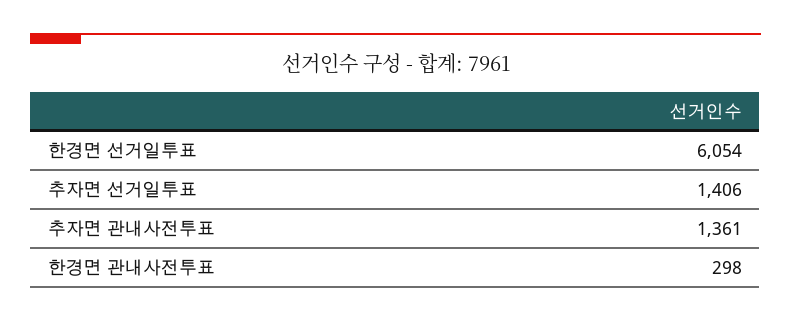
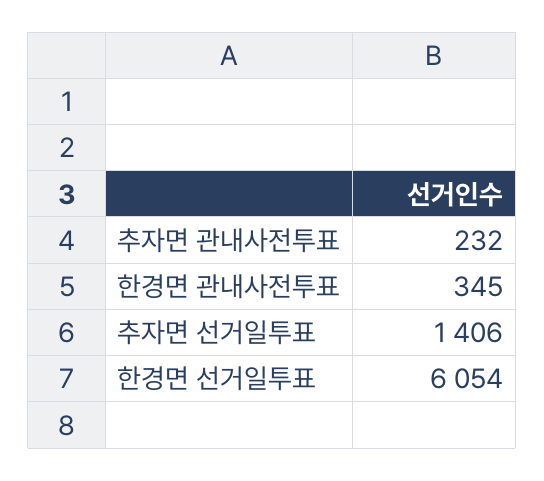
  {
    "한경면 선거일투표": 6054,
    "추자면 선거일투표": 1406,
-   "추자면 관내사전투표": 1361,
+   "추자면 관내사전투표": 232,
-   "한경면 관내사전투표": 298
+   "한경면 관내사전투표": 345
  }

